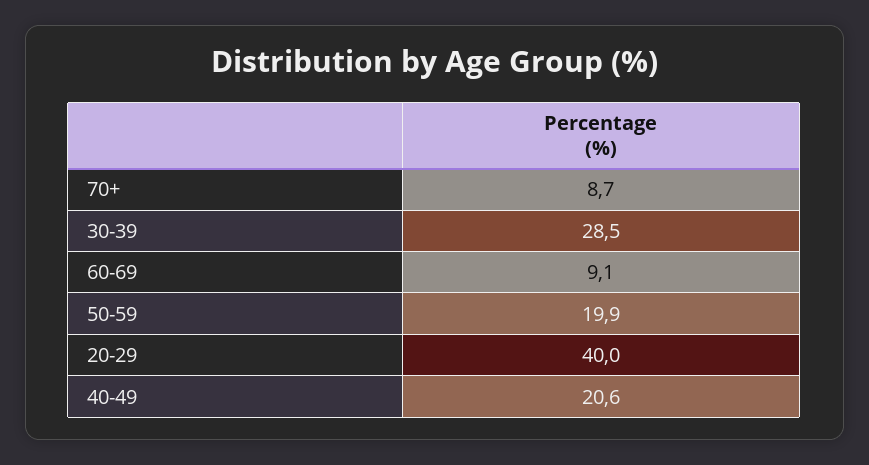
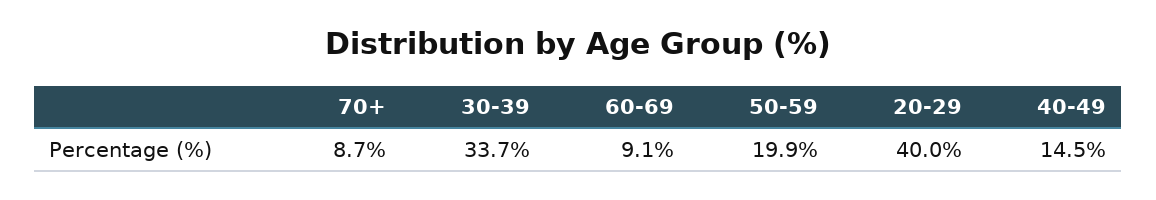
  {
    "70+": 8.7,
-   "30-39": 28.5,
+   "30-39": 33.7,
    "60-69": 9.1,
    "50-59": 19.9,
    "20-29": 40,
-   "40-49": 20.6
+   "40-49": 14.5
  }

